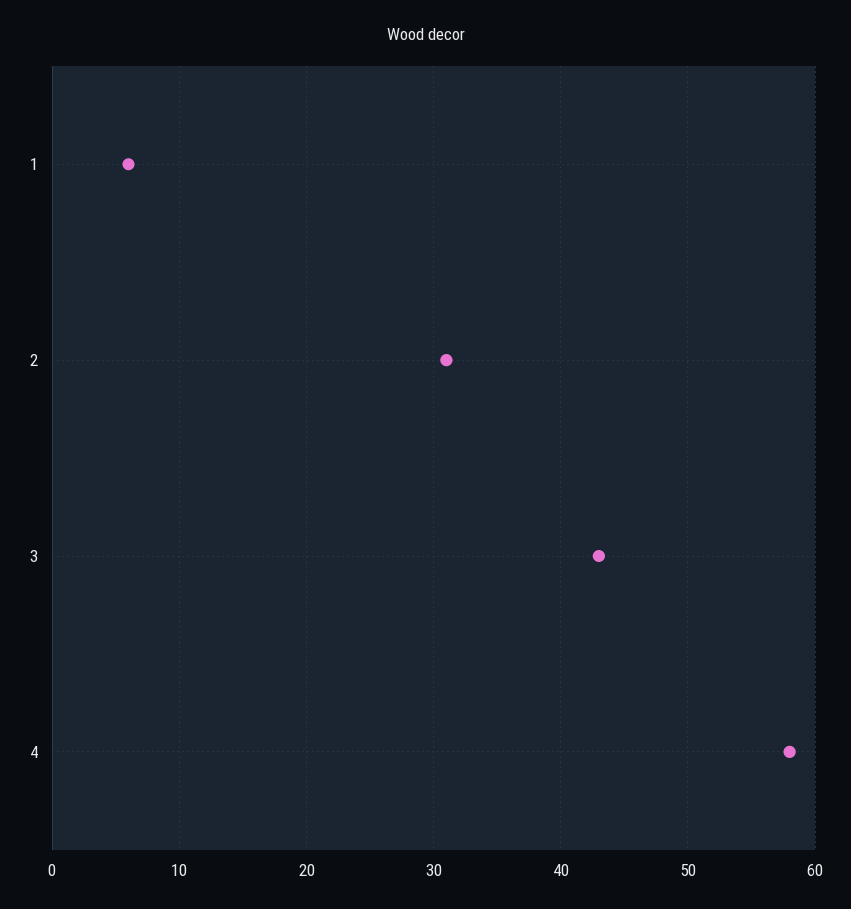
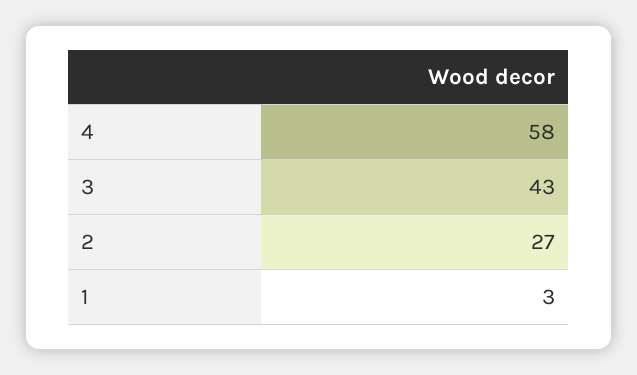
  {
-   "1": 6,
+   "1": 3,
-   "2": 31,
+   "2": 27,
    "3": 43,
    "4": 58
  }

